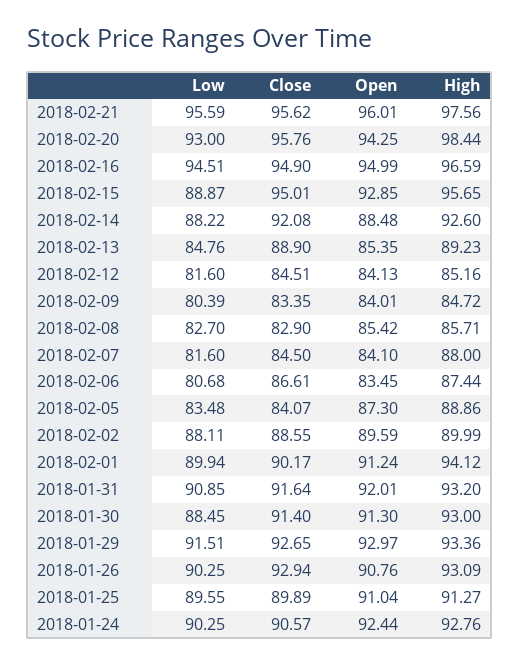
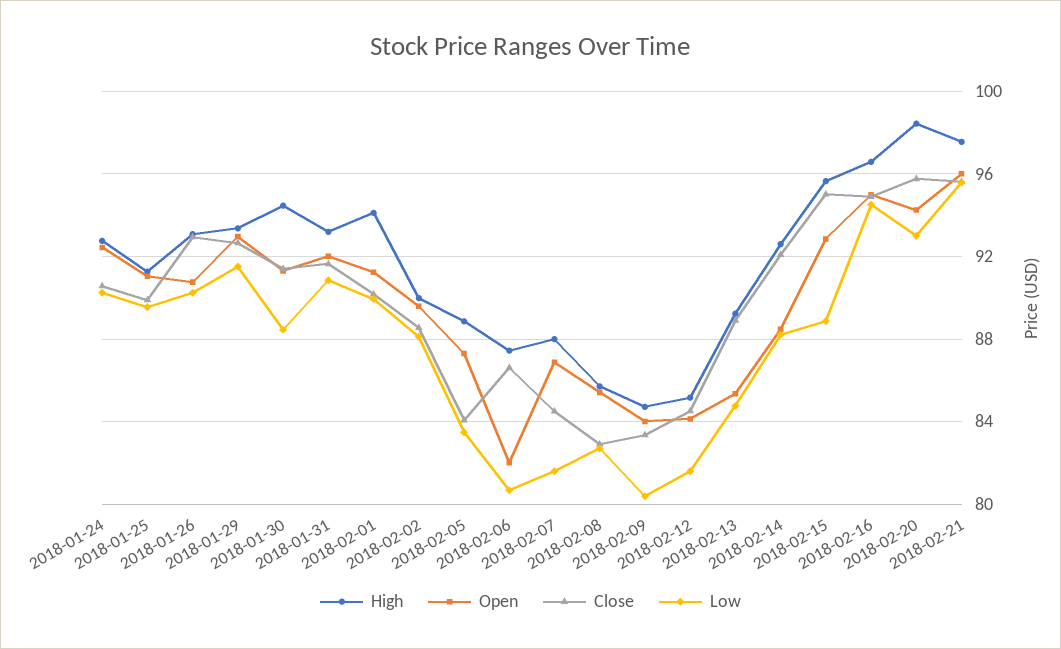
  {
    "Low": {
      "2018-02-21": 95.59,
      "2018-02-20": 93,
      "2018-02-16": 94.51,
      "2018-02-15": 88.87,
      "2018-02-14": 88.22,
      "2018-02-13": 84.76,
      "2018-02-12": 81.6,
      "2018-02-09": 80.39,
      "2018-02-08": 82.7,
      "2018-02-07": 81.6,
      "2018-02-06": 80.68,
      "2018-02-05": 83.48,
      "2018-02-02": 88.11,
      "2018-02-01": 89.94,
      "2018-01-31": 90.85,
      "2018-01-30": 88.45,
      "2018-01-29": 91.51,
      "2018-01-26": 90.25,
      "2018-01-25": 89.55,
      "2018-01-24": 90.25
    },
    "Close": {
      "2018-02-21": 95.62,
      "2018-02-20": 95.76,
      "2018-02-16": 94.9,
      "2018-02-15": 95.01,
      "2018-02-14": 92.08,
      "2018-02-13": 88.9,
      "2018-02-12": 84.51,
      "2018-02-09": 83.35,
      "2018-02-08": 82.9,
      "2018-02-07": 84.5,
      "2018-02-06": 86.61,
      "2018-02-05": 84.07,
      "2018-02-02": 88.55,
      "2018-02-01": 90.17,
      "2018-01-31": 91.64,
      "2018-01-30": 91.4,
      "2018-01-29": 92.65,
      "2018-01-26": 92.94,
      "2018-01-25": 89.89,
      "2018-01-24": 90.57
    },
    "Open": {
      "2018-02-21": 96.01,
      "2018-02-20": 94.25,
      "2018-02-16": 94.99,
      "2018-02-15": 92.85,
      "2018-02-14": 88.48,
      "2018-02-13": 85.35,
      "2018-02-12": 84.13,
      "2018-02-09": 84.01,
      "2018-02-08": 85.42,
-     "2018-02-07": 84.1,
+     "2018-02-07": 87,
-     "2018-02-06": 83.45,
+     "2018-02-06": 82,
      "2018-02-05": 87.3,
      "2018-02-02": 89.59,
      "2018-02-01": 91.24,
      "2018-01-31": 92.01,
      "2018-01-30": 91.3,
      "2018-01-29": 92.97,
      "2018-01-26": 90.76,
      "2018-01-25": 91.04,
      "2018-01-24": 92.44
    },
    "High": {
      "2018-02-21": 97.56,
      "2018-02-20": 98.44,
      "2018-02-16": 96.59,
      "2018-02-15": 95.65,
      "2018-02-14": 92.6,
      "2018-02-13": 89.23,
      "2018-02-12": 85.16,
      "2018-02-09": 84.72,
      "2018-02-08": 85.71,
      "2018-02-07": 88,
      "2018-02-06": 87.44,
      "2018-02-05": 88.86,
      "2018-02-02": 89.99,
      "2018-02-01": 94.12,
      "2018-01-31": 93.2,
-     "2018-01-30": 93,
+     "2018-01-30": 94.5,
      "2018-01-29": 93.36,
      "2018-01-26": 93.09,
      "2018-01-25": 91.27,
      "2018-01-24": 92.76
    }
  }

